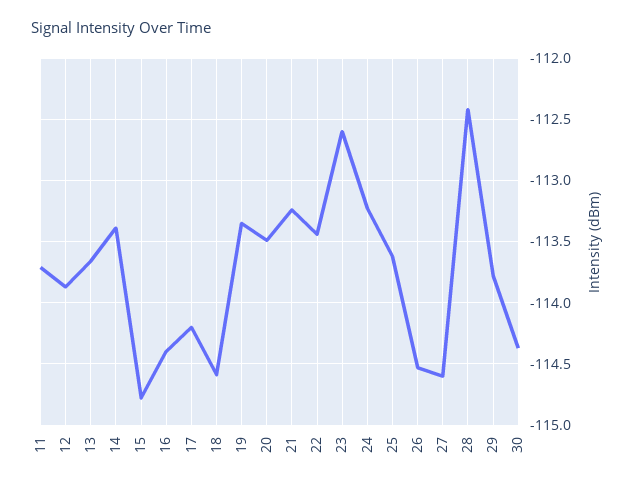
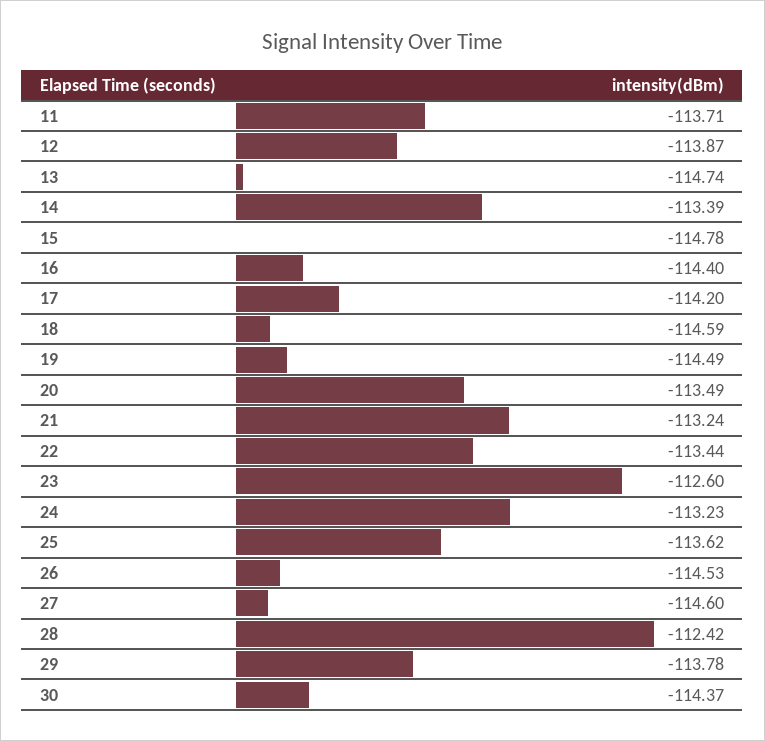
  {
    "11": -113.71,
    "12": -113.87,
-   "13": -113.65,
+   "13": -114.74,
    "14": -113.39,
    "15": -114.78,
    "16": -114.4,
    "17": -114.2,
    "18": -114.59,
-   "19": -113.35,
+   "19": -114.49,
    "20": -113.49,
    "21": -113.24,
    "22": -113.44,
    "23": -112.6,
    "24": -113.23,
    "25": -113.62,
    "26": -114.53,
    "27": -114.6,
    "28": -112.42,
    "29": -113.78,
    "30": -114.37
  }

